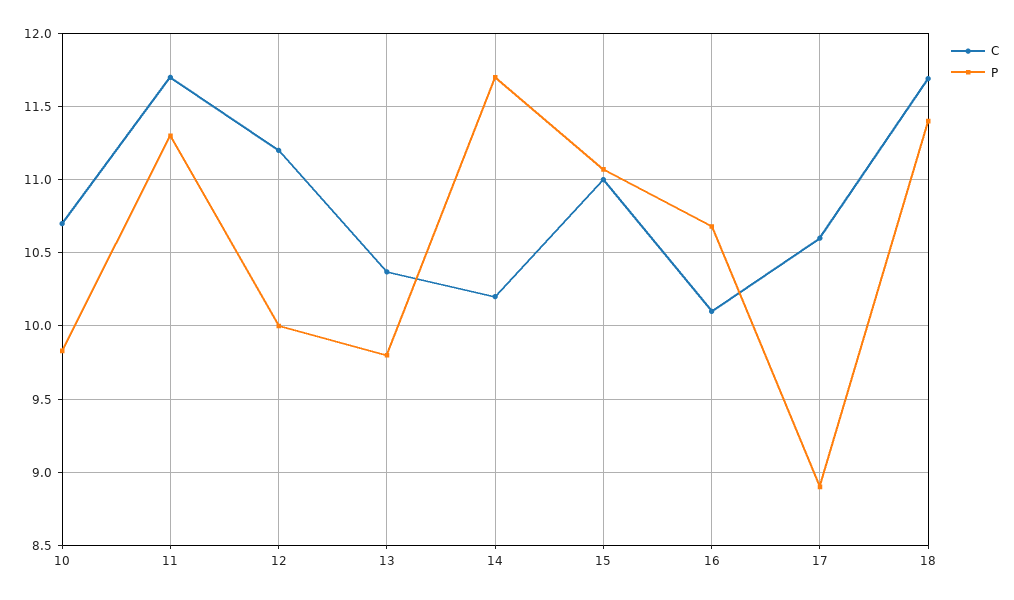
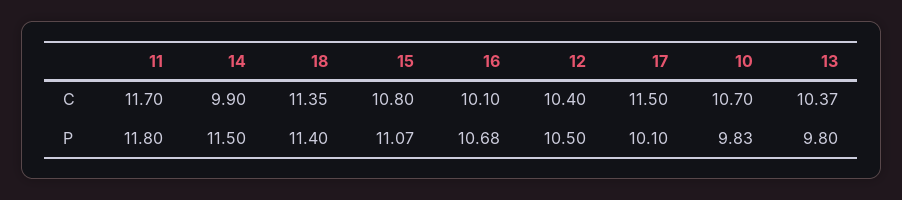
  {
    "C": {
      "10": 10.7,
      "11": 11.7,
-     "12": 11.2,
+     "12": 10.4,
      "13": 10.37,
-     "14": 10.2,
+     "14": 9.9,
-     "15": 11,
+     "15": 10.8,
      "16": 10.1,
-     "17": 10.6,
+     "17": 11.5,
-     "18": 11.7
+     "18": 11.35
    },
    "P": {
      "10": 9.83,
-     "11": 11.3,
+     "11": 11.8,
-     "12": 10,
+     "12": 10.5,
      "13": 9.8,
-     "14": 11.7,
+     "14": 11.5,
      "15": 11.07,
      "16": 10.68,
-     "17": 8.9,
+     "17": 10.1,
      "18": 11.4
    }
  }

